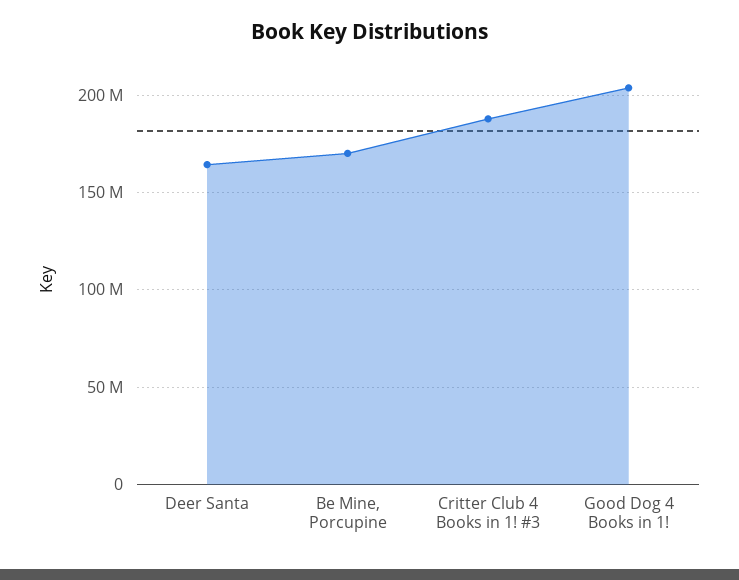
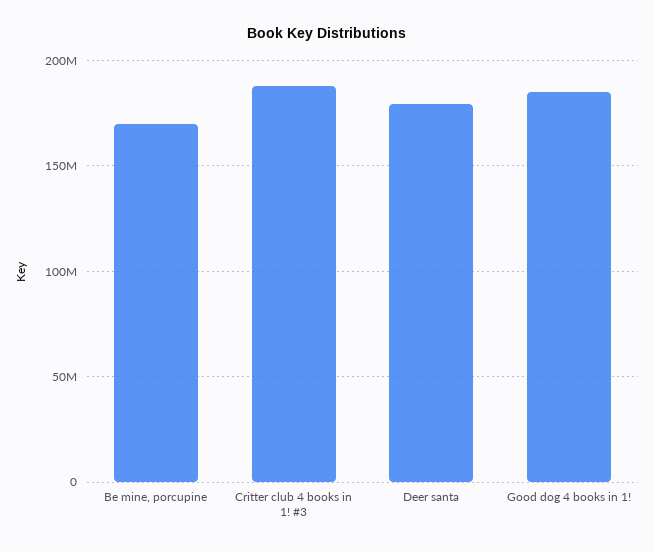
  {
-   "Deer Santa": 165000000,
+   "Deer Santa": 180000000,
    "Be Mine, Porcupine": 170000000,
    "Critter Club 4 Books in 1! #3": 190000000,
-   "Good Dog 4 Books in 1!": 205000000
+   "Good Dog 4 Books in 1!": 185000000
  }

